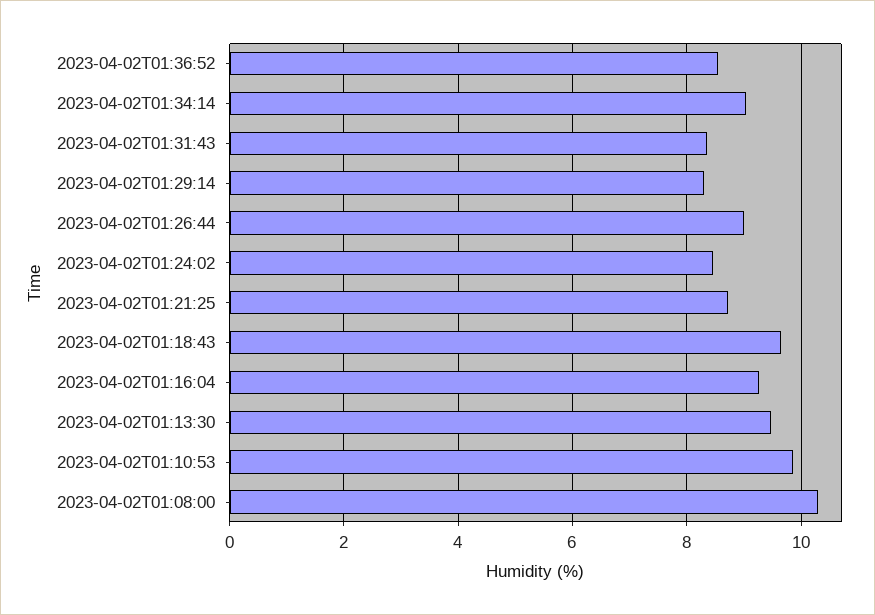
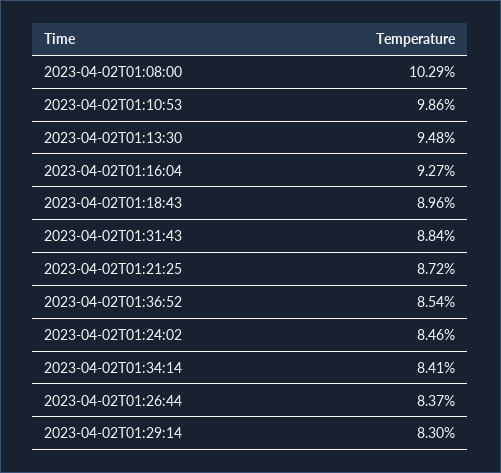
  {
    "2023-04-02T01:36:52": 8.54,
-   "2023-04-02T01:34:14": 9,
+   "2023-04-02T01:34:14": 8.41,
-   "2023-04-02T01:31:43": 8.4,
+   "2023-04-02T01:31:43": 8.84,
    "2023-04-02T01:29:14": 8.3,
-   "2023-04-02T01:26:44": 9,
+   "2023-04-02T01:26:44": 8.37,
    "2023-04-02T01:24:02": 8.46,
    "2023-04-02T01:21:25": 8.72,
-   "2023-04-02T01:18:43": 9.6,
+   "2023-04-02T01:18:43": 8.96,
    "2023-04-02T01:16:04": 9.27,
    "2023-04-02T01:13:30": 9.48,
    "2023-04-02T01:10:53": 9.86,
    "2023-04-02T01:08:00": 10.29
  }

